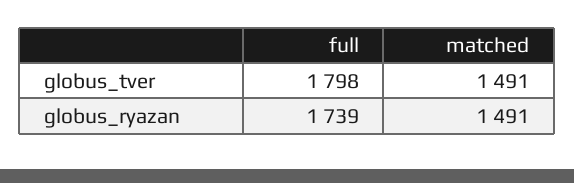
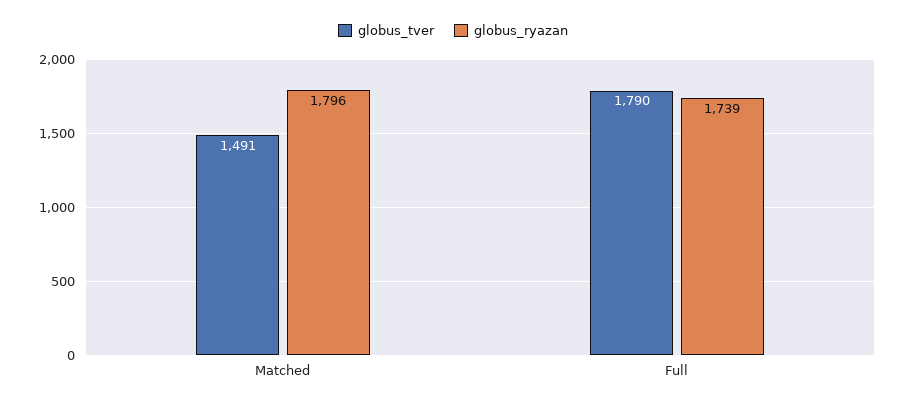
  {
    "globus_tver": {
-     "full": 1798,
+     "full": 1790,
      "matched": 1491
    },
    "globus_ryazan": {
      "full": 1739,
-     "matched": 1491
+     "matched": 1796
    }
  }

